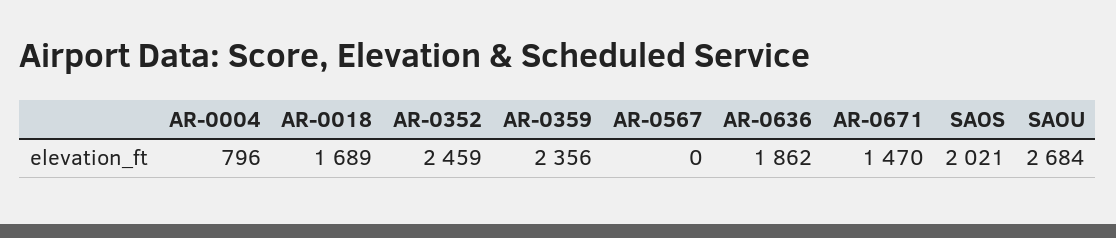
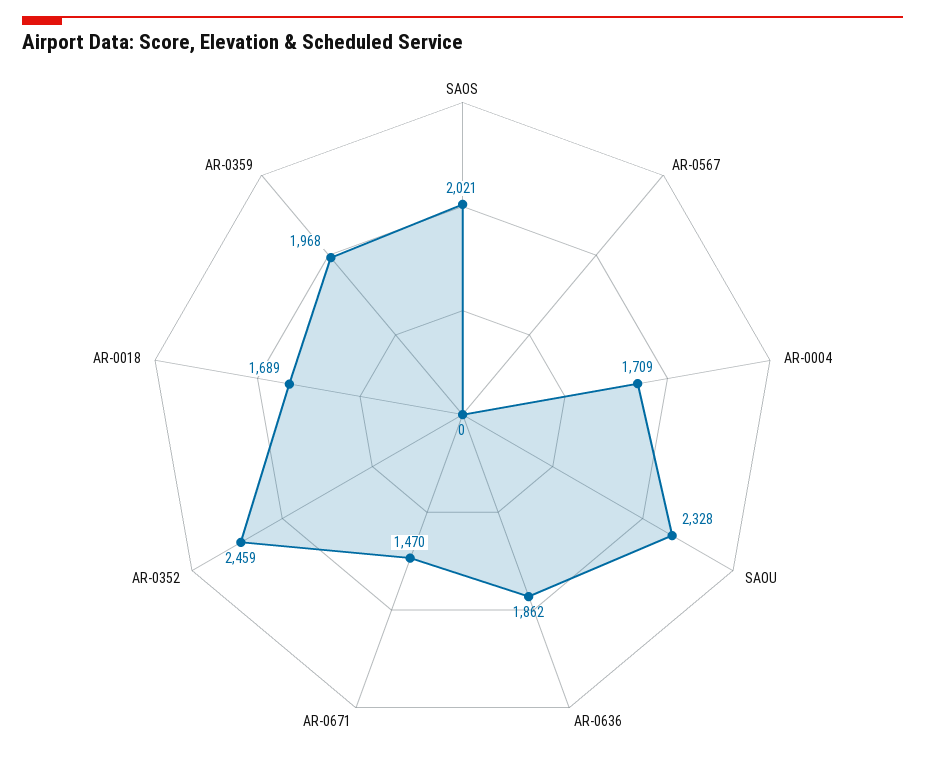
  {
-   "AR-0004": 796,
+   "AR-0004": 1709,
    "AR-0018": 1689,
    "AR-0352": 2459,
-   "AR-0359": 2356,
+   "AR-0359": 1968,
    "AR-0567": 0,
    "AR-0636": 1862,
    "AR-0671": 1470,
    "SAOS": 2021,
-   "SAOU": 2684
+   "SAOU": 2328
  }

